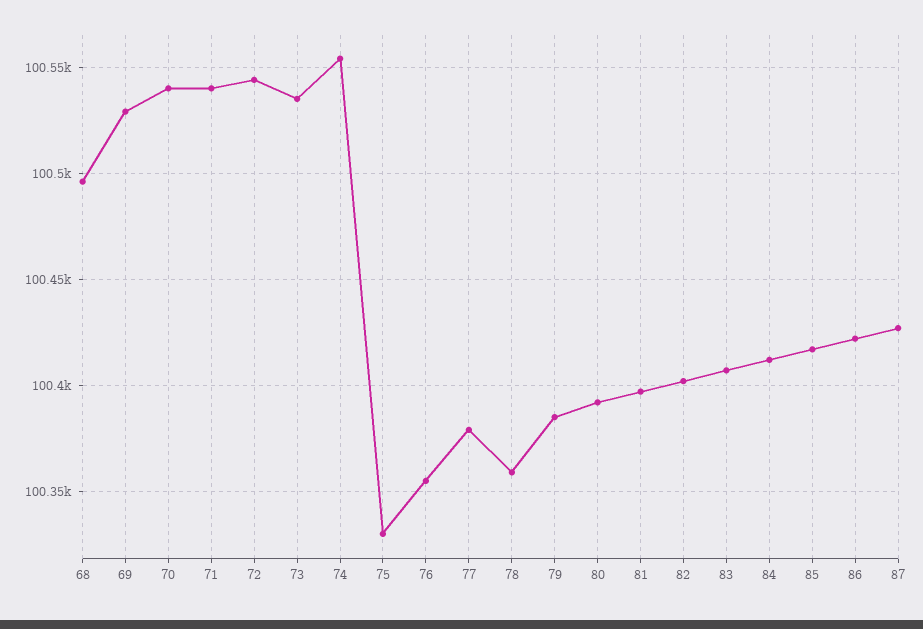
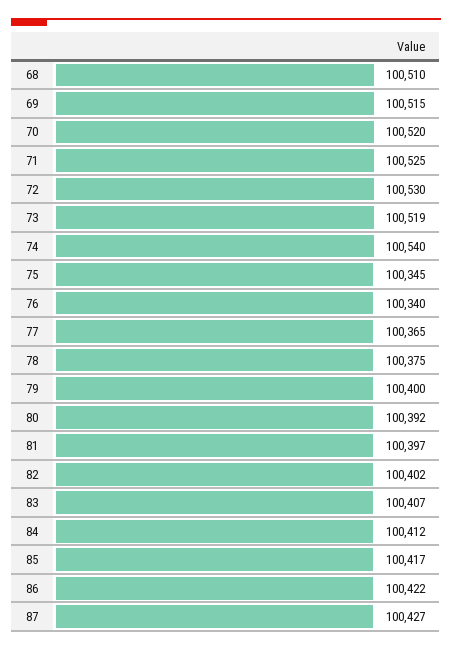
  {
-   "68": 100495,
+   "68": 100510,
-   "69": 100530,
+   "69": 100515,
-   "70": 100540,
+   "70": 100520,
-   "71": 100540,
+   "71": 100525,
-   "72": 100545,
+   "72": 100530,
-   "73": 100535,
+   "73": 100519,
-   "74": 100555,
+   "74": 100540,
-   "75": 100330,
+   "75": 100345,
-   "76": 100355,
+   "76": 100340,
-   "77": 100380,
+   "77": 100365,
-   "78": 100360,
+   "78": 100375,
-   "79": 100385,
+   "79": 100400,
    "80": 100392,
    "81": 100397,
    "82": 100402,
    "83": 100407,
    "84": 100412,
    "85": 100417,
    "86": 100422,
    "87": 100427
  }

